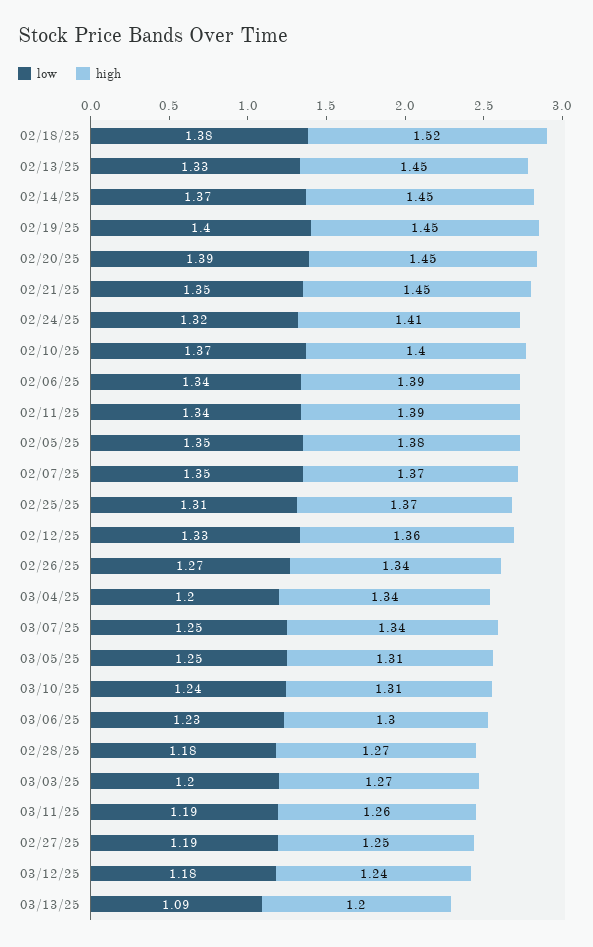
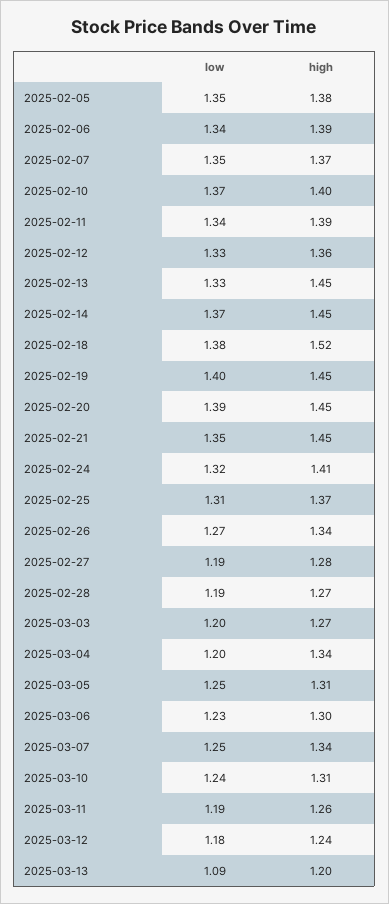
  {
    "low": {
      "02/18/25": 1.38,
      "02/13/25": 1.33,
      "02/14/25": 1.37,
      "02/19/25": 1.4,
      "02/20/25": 1.39,
      "02/21/25": 1.35,
      "02/24/25": 1.32,
      "02/10/25": 1.37,
      "02/06/25": 1.34,
      "02/11/25": 1.34,
      "02/05/25": 1.35,
      "02/07/25": 1.35,
      "02/25/25": 1.31,
      "02/12/25": 1.33,
      "02/26/25": 1.27,
      "03/04/25": 1.2,
      "03/07/25": 1.25,
      "03/05/25": 1.25,
      "03/10/25": 1.24,
      "03/06/25": 1.23,
-     "02/28/25": 1.18,
+     "02/28/25": 1.19,
      "03/03/25": 1.2,
      "03/11/25": 1.19,
      "02/27/25": 1.19,
      "03/12/25": 1.18,
      "03/13/25": 1.09
    },
    "high": {
      "02/18/25": 1.52,
      "02/13/25": 1.45,
      "02/14/25": 1.45,
      "02/19/25": 1.45,
      "02/20/25": 1.45,
      "02/21/25": 1.45,
      "02/24/25": 1.41,
      "02/10/25": 1.4,
      "02/06/25": 1.39,
      "02/11/25": 1.39,
      "02/05/25": 1.38,
      "02/07/25": 1.37,
      "02/25/25": 1.37,
      "02/12/25": 1.36,
      "02/26/25": 1.34,
      "03/04/25": 1.34,
      "03/07/25": 1.34,
      "03/05/25": 1.31,
      "03/10/25": 1.31,
      "03/06/25": 1.3,
      "02/28/25": 1.27,
      "03/03/25": 1.27,
      "03/11/25": 1.26,
-     "02/27/25": 1.25,
+     "02/27/25": 1.28,
      "03/12/25": 1.24,
      "03/13/25": 1.2
    }
  }

